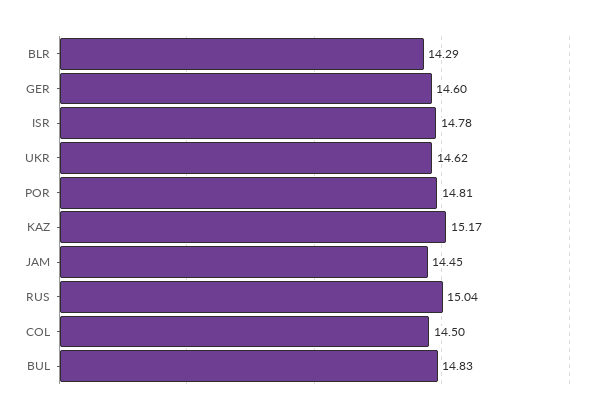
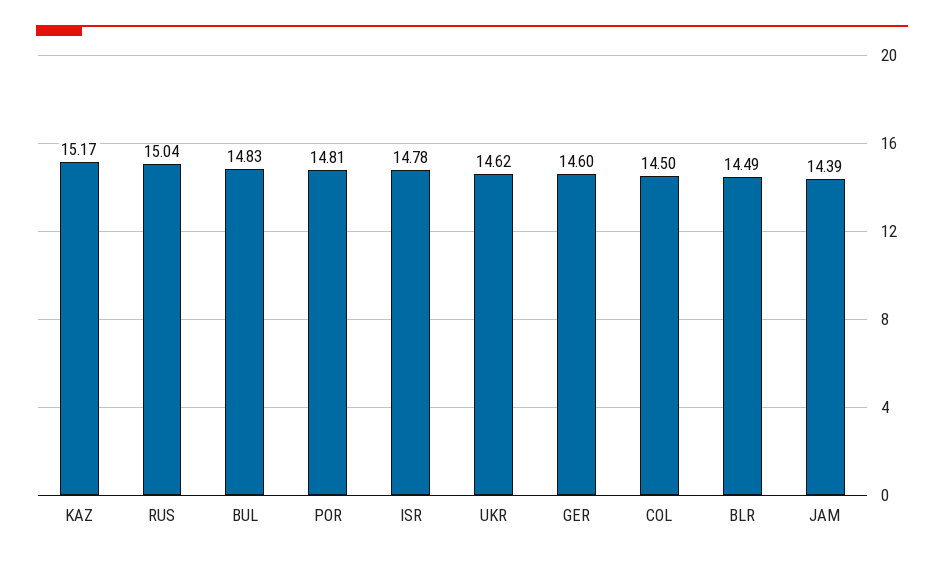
  {
-   "BLR": 14.29,
+   "BLR": 14.49,
    "GER": 14.6,
    "ISR": 14.78,
    "UKR": 14.62,
    "POR": 14.81,
    "KAZ": 15.17,
-   "JAM": 14.45,
+   "JAM": 14.39,
    "RUS": 15.04,
    "COL": 14.5,
    "BUL": 14.83
  }

